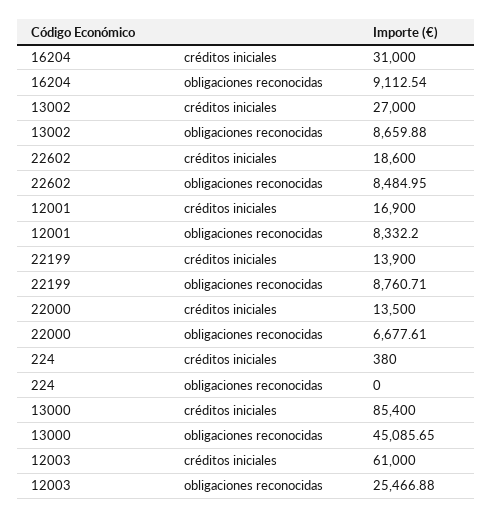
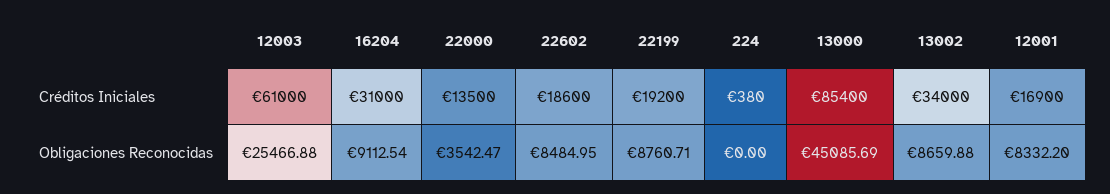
  {
    "16204": {
      "créditos iniciales": 31000,
      "obligaciones reconocidas": 9112.54
    },
    "13002": {
-     "créditos iniciales": 27000,
+     "créditos iniciales": 34000,
      "obligaciones reconocidas": 8659.88
    },
    "22602": {
      "créditos iniciales": 18600,
      "obligaciones reconocidas": 8484.95
    },
    "12001": {
      "créditos iniciales": 16900,
      "obligaciones reconocidas": 8332.2
    },
    "22199": {
-     "créditos iniciales": 13900,
+     "créditos iniciales": 19200,
      "obligaciones reconocidas": 8760.71
    },
    "22000": {
      "créditos iniciales": 13500,
-     "obligaciones reconocidas": 6677.61
+     "obligaciones reconocidas": 3542.47
    },
    "224": {
      "créditos iniciales": 380,
      "obligaciones reconocidas": 0
    },
    "13000": {
      "créditos iniciales": 85400,
-     "obligaciones reconocidas": 45085.65
+     "obligaciones reconocidas": 45085.69
    },
    "12003": {
      "créditos iniciales": 61000,
      "obligaciones reconocidas": 25466.88
    }
  }

